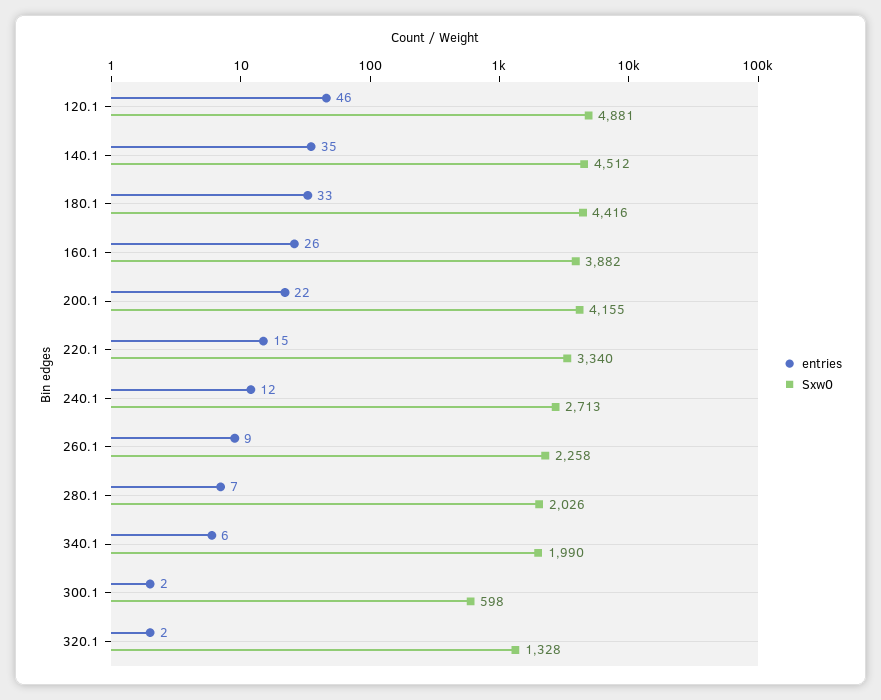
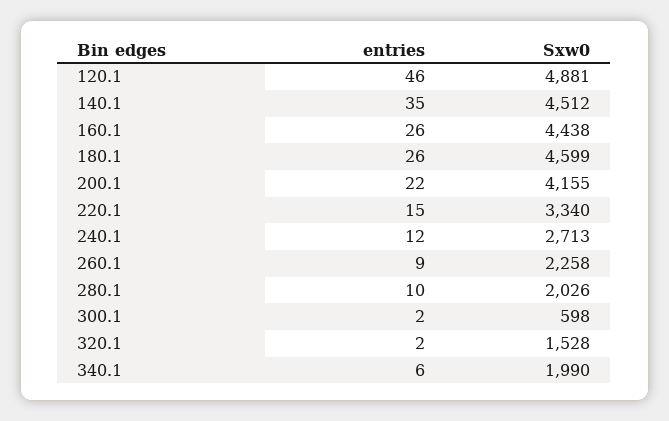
  {
    "entries": {
      "120.1": 46,
      "140.1": 35,
-     "180.1": 33,
+     "180.1": 26,
      "160.1": 26,
      "200.1": 22,
      "220.1": 15,
      "240.1": 12,
      "260.1": 9,
-     "280.1": 7,
+     "280.1": 10,
      "340.1": 6,
      "300.1": 2,
      "320.1": 2
    },
    "Sxw0": {
      "120.1": 4881,
      "140.1": 4512,
-     "180.1": 4416,
+     "180.1": 4599,
-     "160.1": 3882,
+     "160.1": 4438,
      "200.1": 4155,
      "220.1": 3340,
      "240.1": 2713,
      "260.1": 2258,
      "280.1": 2026,
      "340.1": 1990,
      "300.1": 598,
-     "320.1": 1328
+     "320.1": 1528
    }
  }

